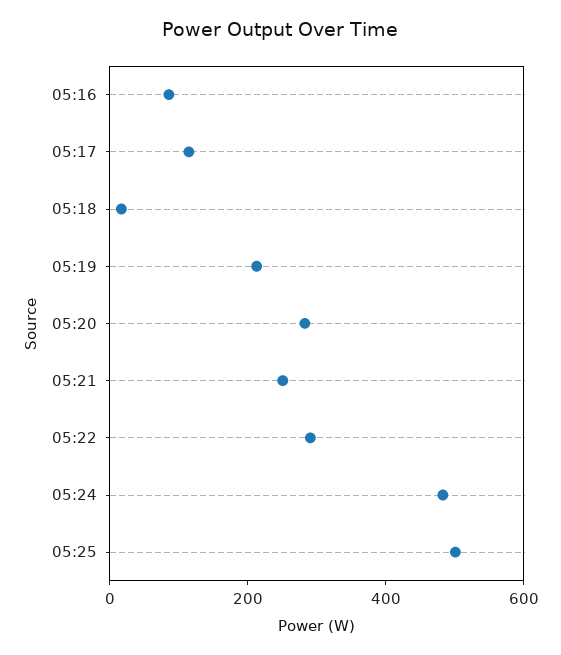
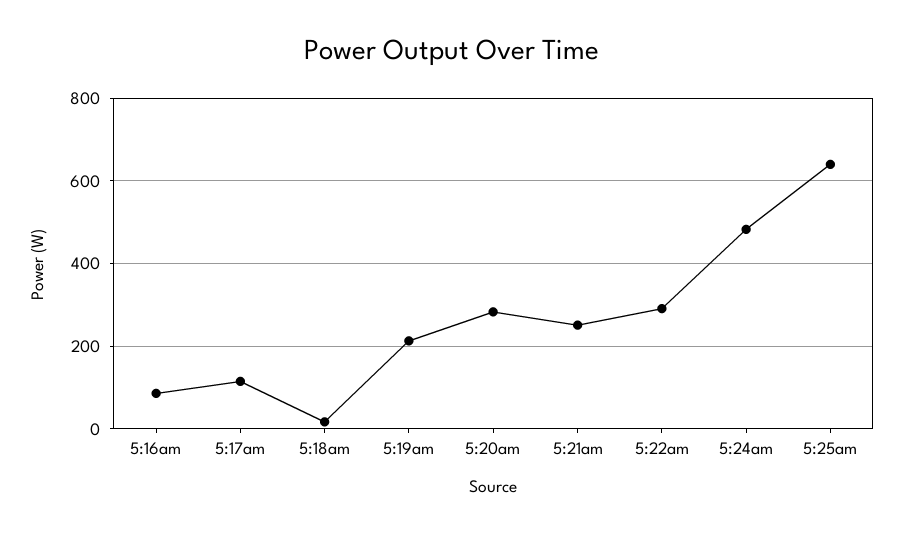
  {
    "05:16": 80,
    "05:17": 120,
    "05:18": 20,
    "05:19": 220,
    "05:20": 280,
    "05:21": 260,
    "05:22": 300,
    "05:24": 480,
-   "05:25": 500
+   "05:25": 640
  }

